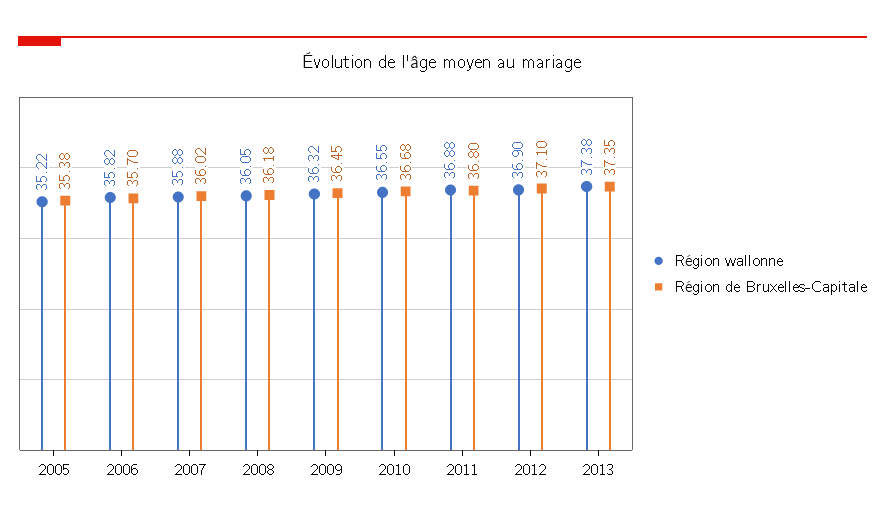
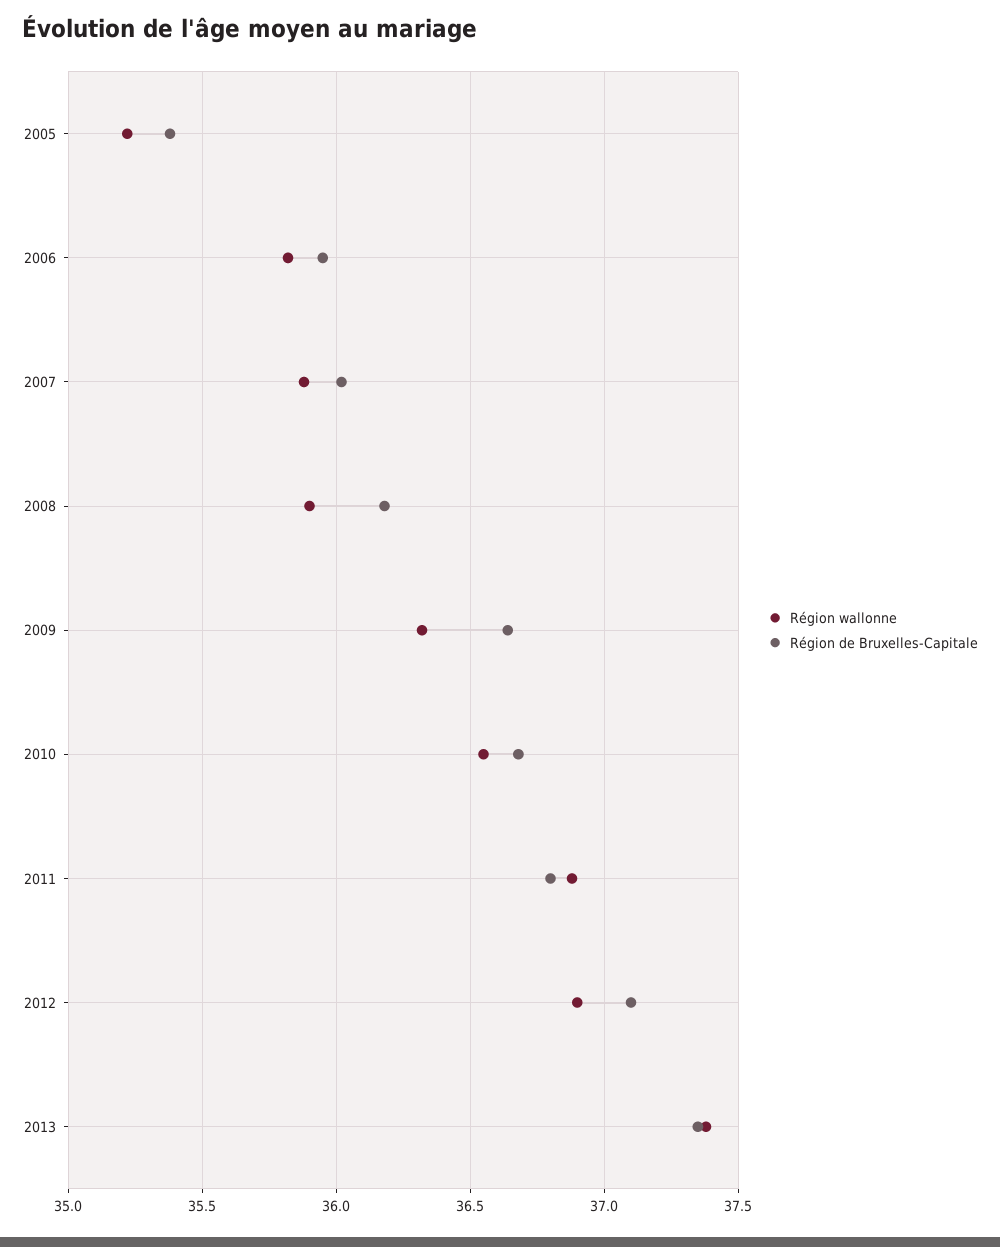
  {
    "Région wallonne": {
      "2005": 35.22,
      "2006": 35.82,
      "2007": 35.88,
-     "2008": 36.05,
+     "2008": 35.9,
      "2009": 36.32,
      "2010": 36.55,
      "2011": 36.88,
      "2012": 36.9,
      "2013": 37.38
    },
    "Région de Bruxelles-Capitale": {
      "2005": 35.38,
-     "2006": 35.7,
+     "2006": 35.95,
      "2007": 36.02,
      "2008": 36.18,
-     "2009": 36.45,
+     "2009": 36.65,
      "2010": 36.68,
      "2011": 36.8,
      "2012": 37.1,
      "2013": 37.35
    }
  }

